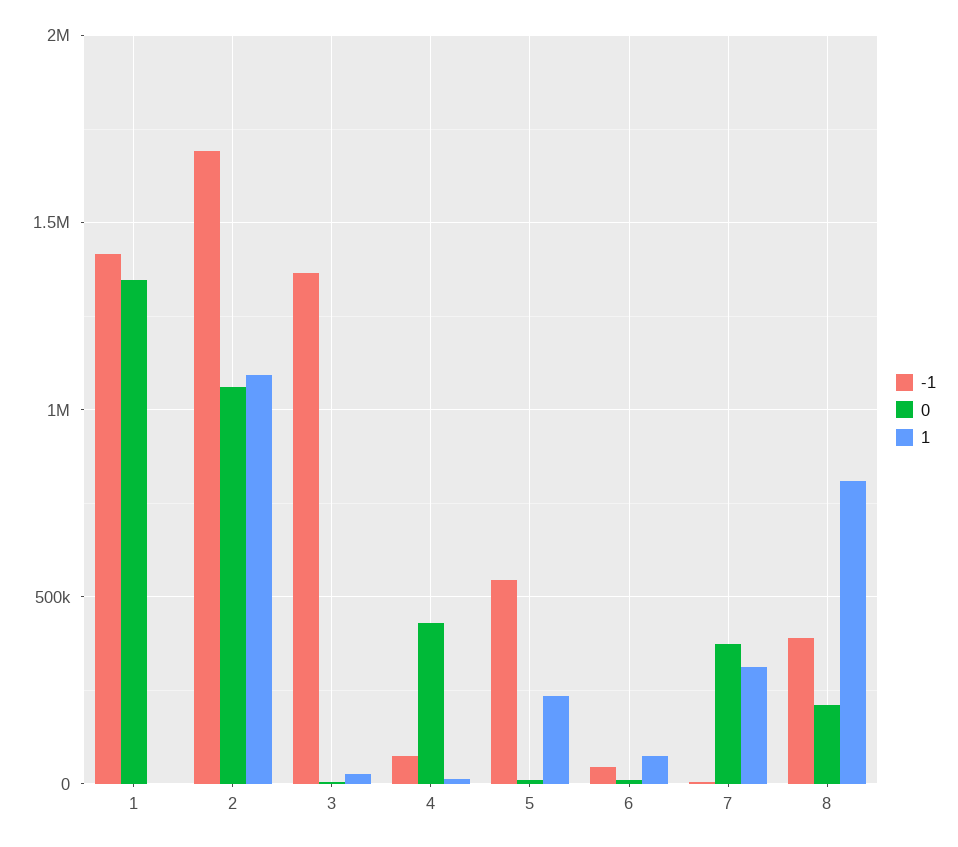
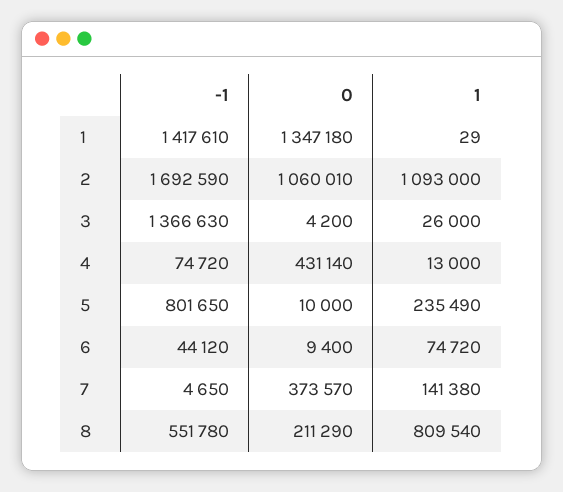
  {
    "-1": {
      "1": 1417610,
      "2": 1692590,
      "3": 1366630,
      "4": 74720,
-     "5": 550000,
+     "5": 801650,
      "6": 44120,
      "7": 4650,
-     "8": 400000
+     "8": 551780
    },
    "0": {
      "1": 1347180,
      "2": 1060010,
      "3": 4200,
      "4": 431140,
      "5": 10000,
      "6": 9400,
      "7": 373570,
      "8": 211290
    },
    "1": {
      "1": 29,
      "2": 1093000,
      "3": 26000,
      "4": 13000,
      "5": 235490,
      "6": 74720,
-     "7": 300000,
+     "7": 141380,
      "8": 809540
    }
  }

